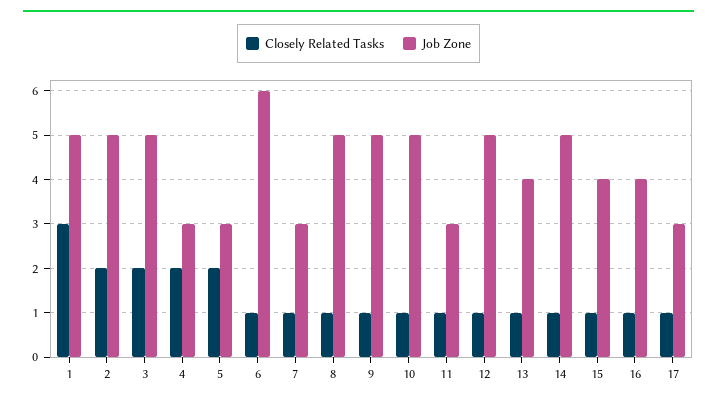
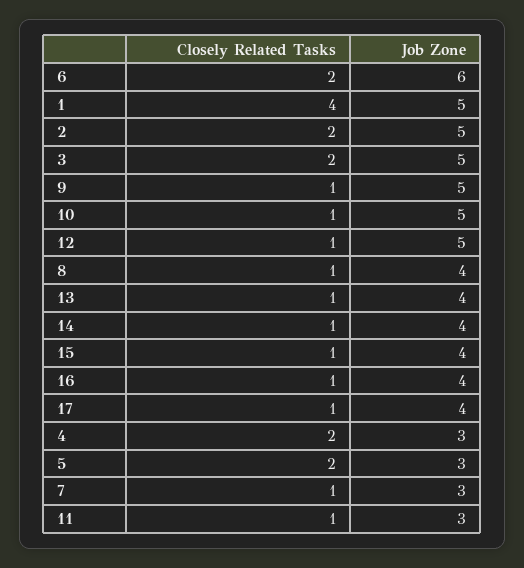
  {
    "Closely Related Tasks": {
-     "1": 3,
+     "1": 4,
      "2": 2,
      "3": 2,
      "4": 2,
      "5": 2,
-     "6": 1,
+     "6": 2,
      "7": 1,
      "8": 1,
      "9": 1,
      "10": 1,
      "11": 1,
      "12": 1,
      "13": 1,
      "14": 1,
      "15": 1,
      "16": 1,
      "17": 1
    },
    "Job Zone": {
      "1": 5,
      "2": 5,
      "3": 5,
      "4": 3,
      "5": 3,
      "6": 6,
      "7": 3,
-     "8": 5,
+     "8": 4,
      "9": 5,
      "10": 5,
      "11": 3,
      "12": 5,
      "13": 4,
-     "14": 5,
+     "14": 4,
      "15": 4,
      "16": 4,
-     "17": 3
+     "17": 4
    }
  }

